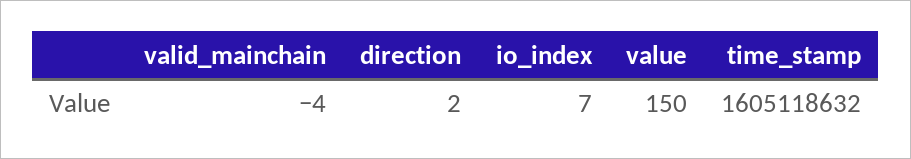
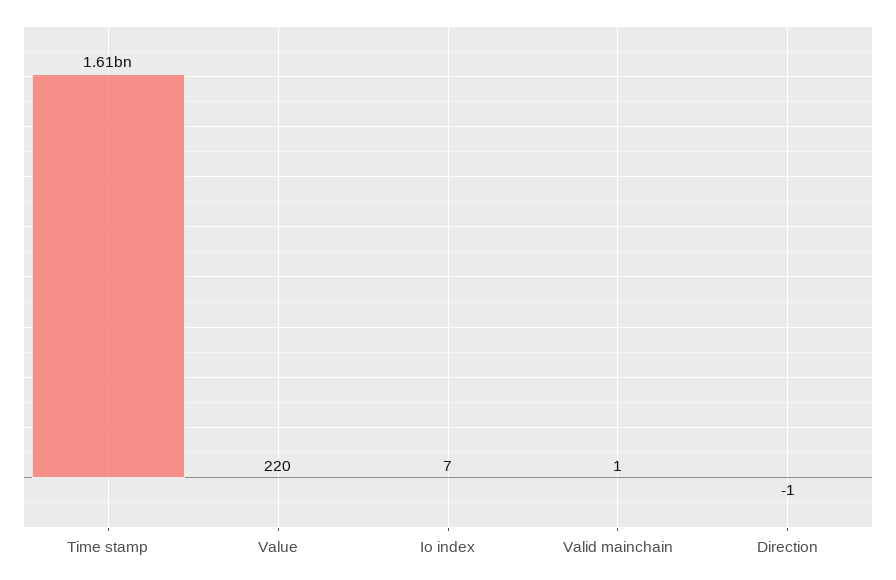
  {
-   "valid_mainchain": -4,
+   "valid_mainchain": 1,
-   "direction": 2,
+   "direction": -1,
    "io_index": 7,
-   "value": 150,
+   "value": 220,
    "time_stamp": 1605118632
  }

